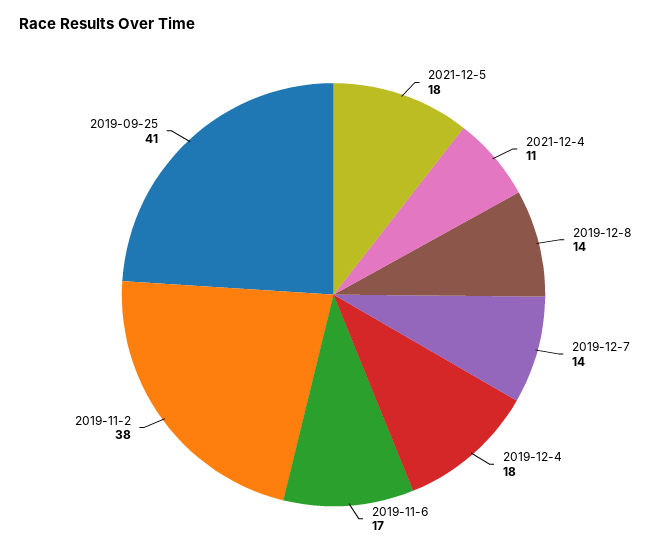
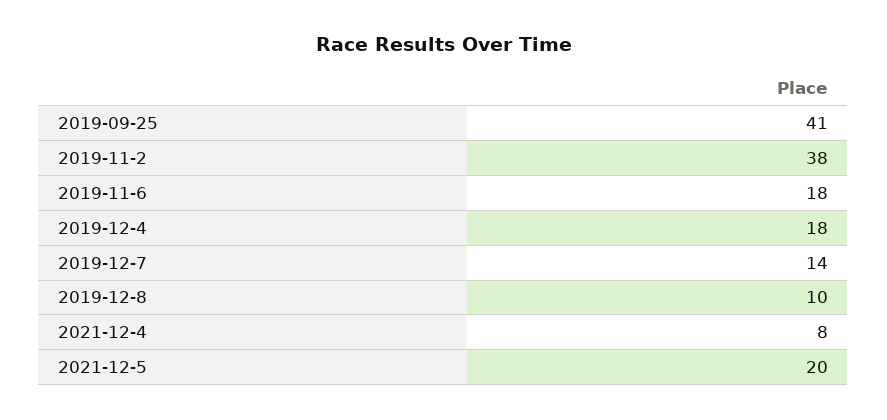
  {
-   "2021-12-5": 18,
+   "2021-12-5": 20,
-   "2021-12-4": 11,
+   "2021-12-4": 8,
-   "2019-12-8": 14,
+   "2019-12-8": 10,
    "2019-12-7": 14,
    "2019-12-4": 18,
-   "2019-11-6": 17,
+   "2019-11-6": 18,
    "2019-11-2": 38,
    "2019-09-25": 41
  }

